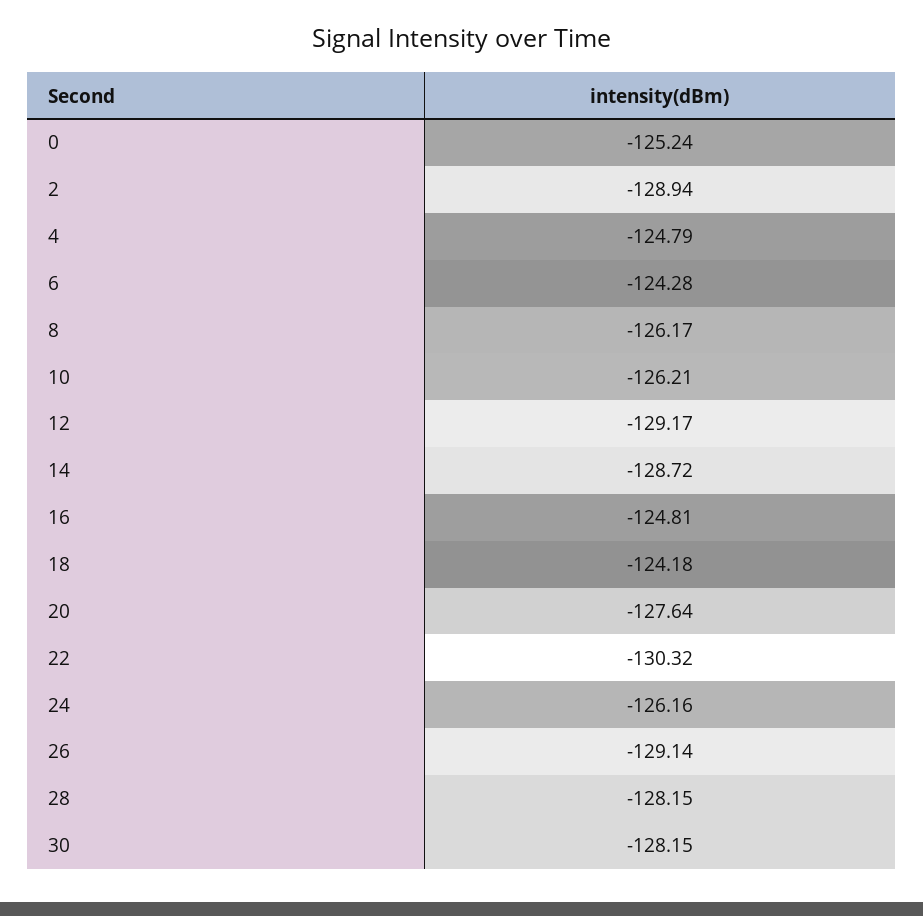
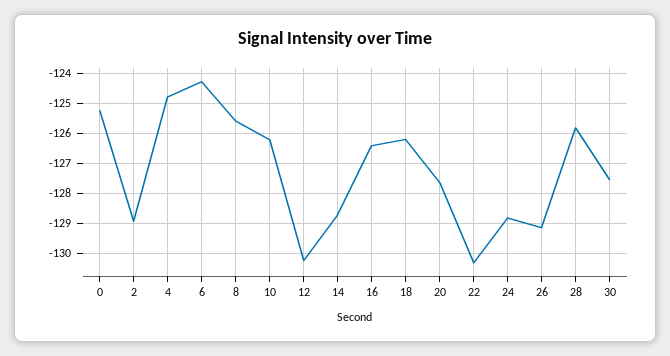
  {
    "0": -125.24,
    "2": -128.94,
    "4": -124.79,
    "6": -124.28,
-   "8": -126.17,
+   "8": -125.6,
    "10": -126.21,
-   "12": -129.17,
+   "12": -130.2,
    "14": -128.72,
-   "16": -124.81,
+   "16": -126.4,
-   "18": -124.18,
+   "18": -126.2,
    "20": -127.64,
    "22": -130.32,
-   "24": -126.16,
+   "24": -128.8,
    "26": -129.14,
-   "28": -128.15,
+   "28": -125.8,
-   "30": -128.15
+   "30": -127.6
  }

